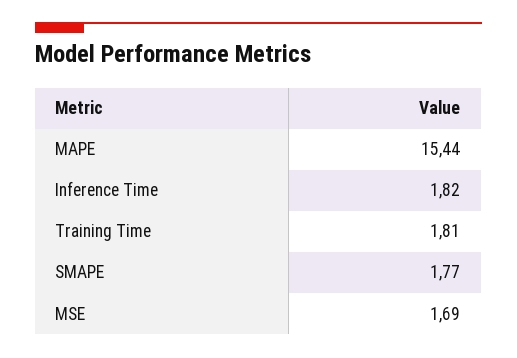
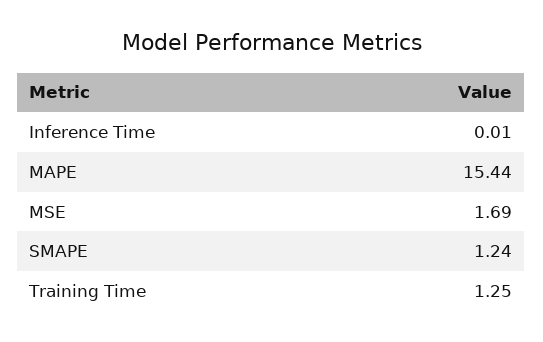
  {
    "MAPE": 15.44,
-   "Inference Time": 1.82,
+   "Inference Time": 0.01,
-   "Training Time": 1.81,
+   "Training Time": 1.25,
-   "SMAPE": 1.77,
+   "SMAPE": 1.24,
    "MSE": 1.69
  }

